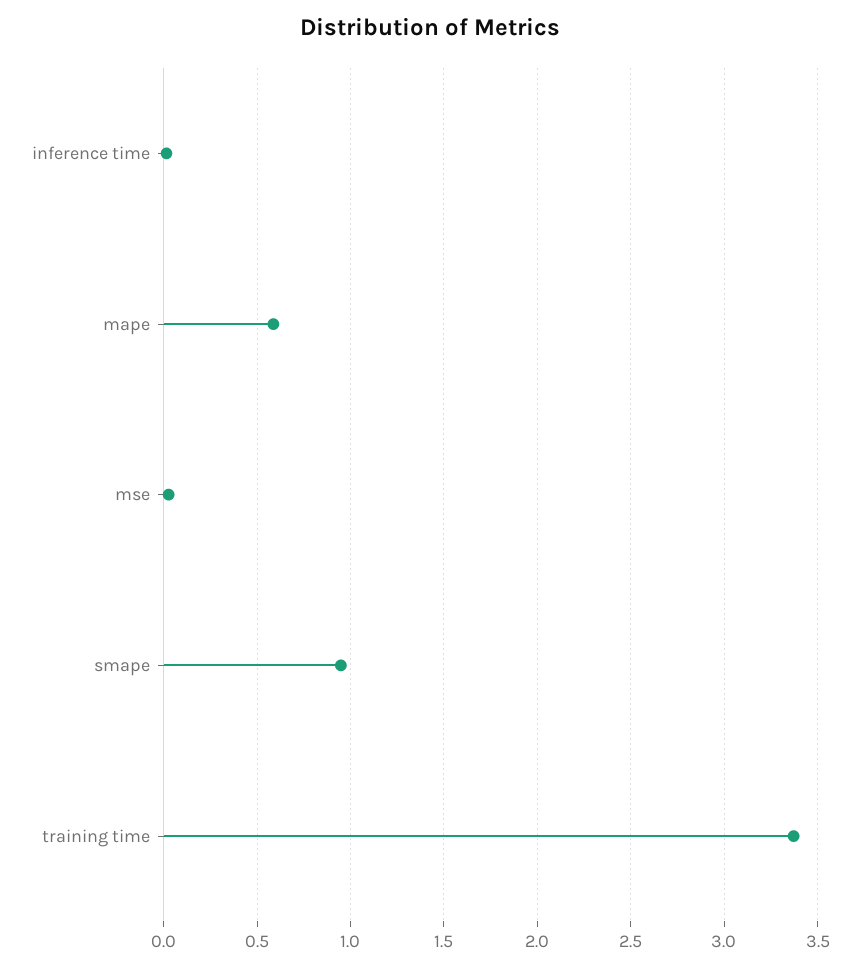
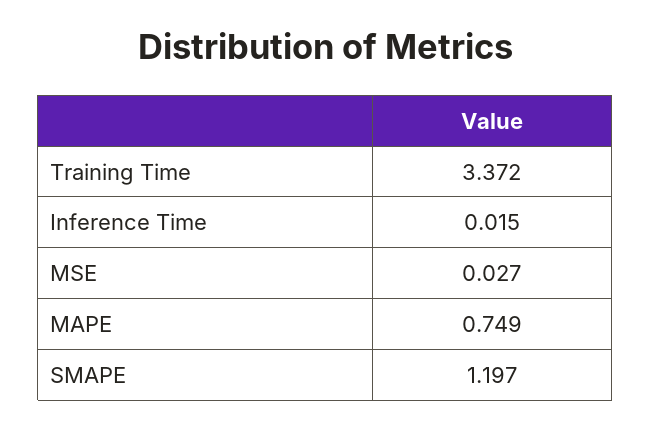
  {
    "inference time": 0.015,
-   "mape": 0.6,
+   "mape": 0.749,
    "mse": 0.027,
-   "smape": 0.95,
+   "smape": 1.197,
    "training time": 3.372
  }

